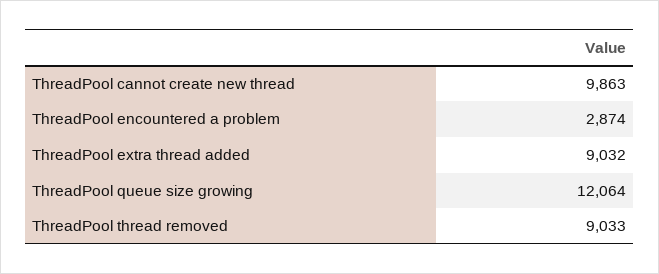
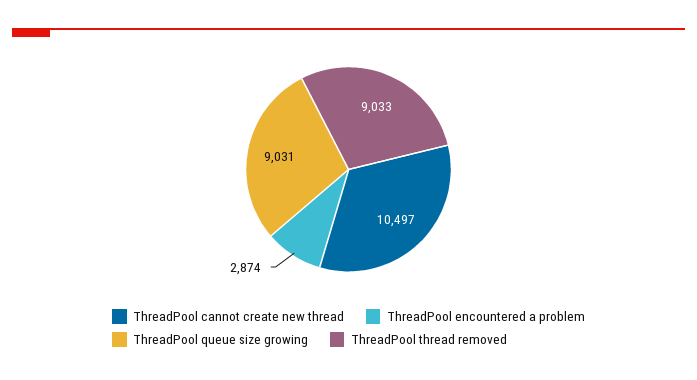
  {
-   "ThreadPool cannot create new thread": 9863,
+   "ThreadPool cannot create new thread": 10497,
    "ThreadPool encountered a problem": 2874,
-   "ThreadPool extra thread added": 9032,
-   "ThreadPool queue size growing": 12064,
+   "ThreadPool queue size growing": 9031,
    "ThreadPool thread removed": 9033
  }

